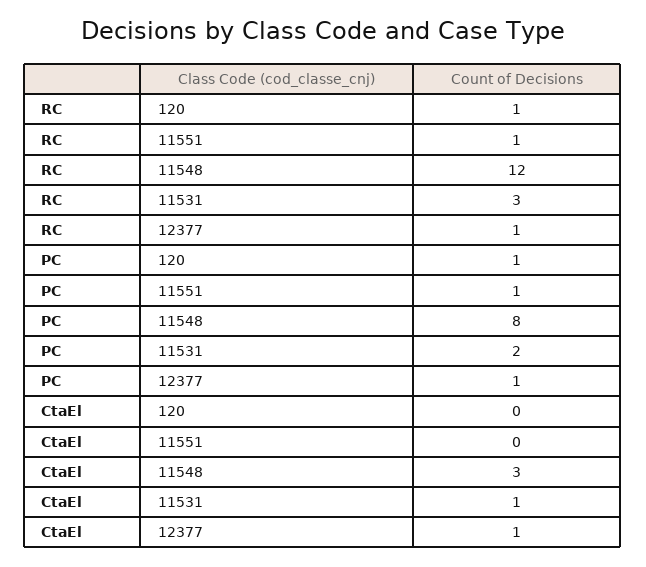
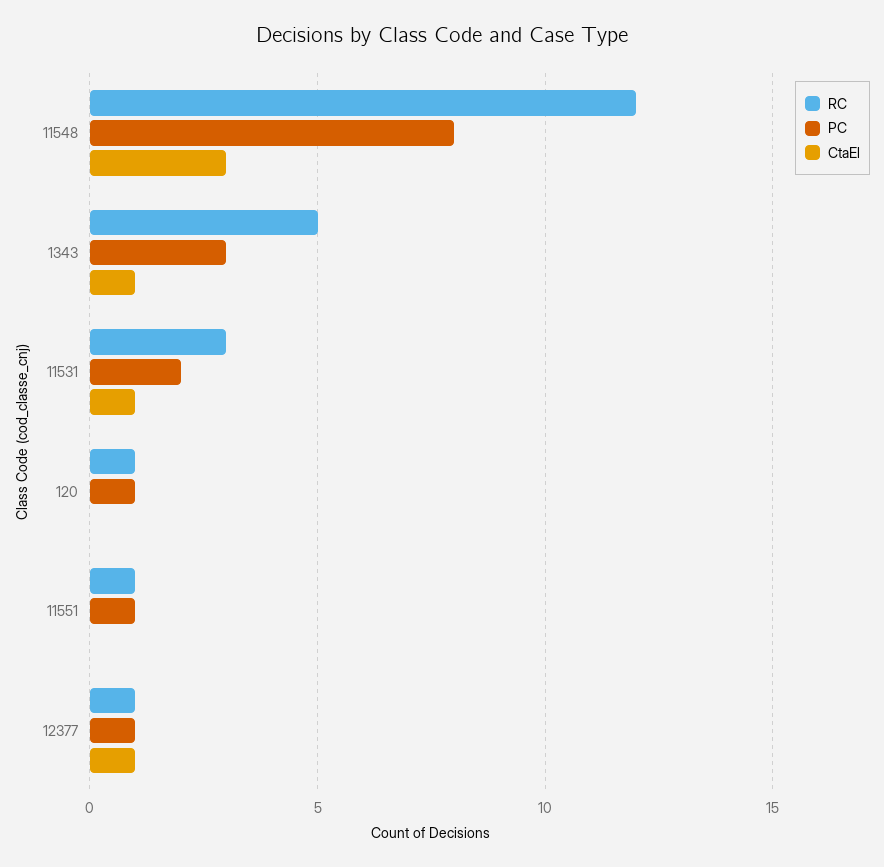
  {
    "RC": {
      "120": 1,
      "11551": 1,
      "11548": 12,
      "11531": 3,
-     "12377": 1
+     "12377": 1,
+     "1343": 5
    },
    "PC": {
      "120": 1,
      "11551": 1,
      "11548": 8,
      "11531": 2,
-     "12377": 1
+     "12377": 1,
+     "1343": 3
    },
    "CtaEl": {
      "120": 0,
      "11551": 0,
      "11548": 3,
      "11531": 1,
-     "12377": 1
+     "12377": 1,
+     "1343": 1
    }
  }

